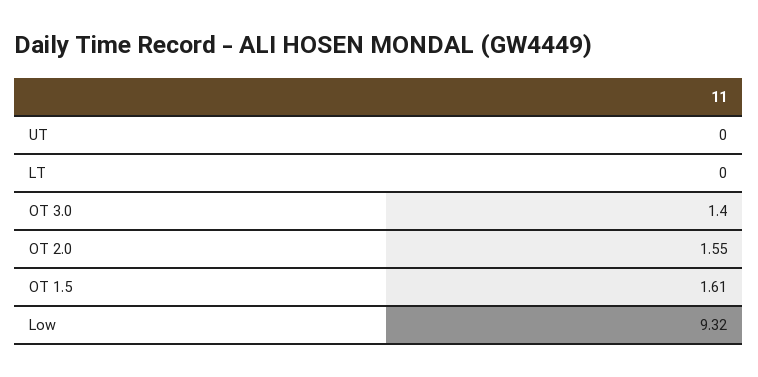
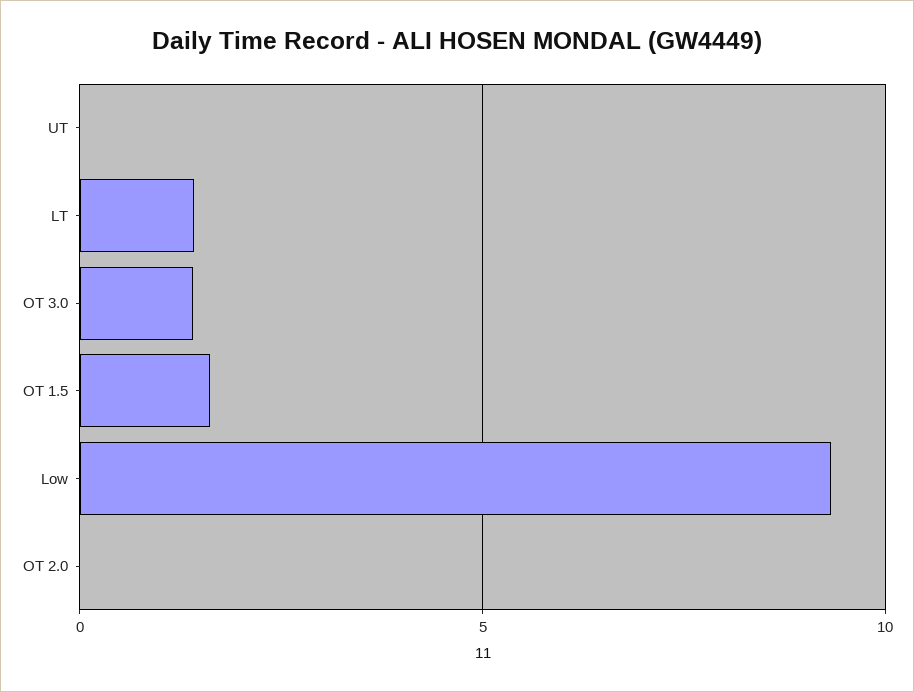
  {
    "UT": 0,
-   "LT": 0,
+   "LT": 1.5,
    "OT 3.0": 1.4,
-   "OT 2.0": 1.55,
+   "OT 2.0": 0,
    "OT 1.5": 1.61,
    "Low": 9.32
  }

